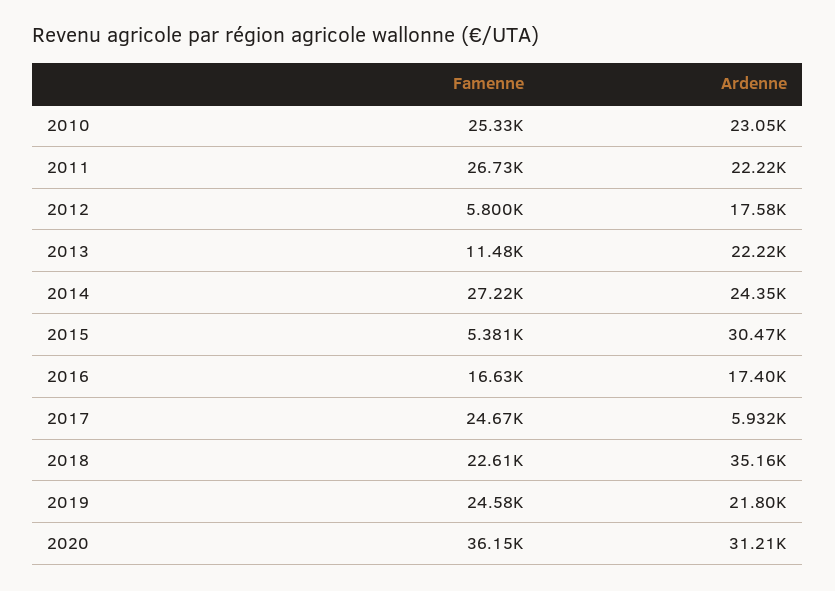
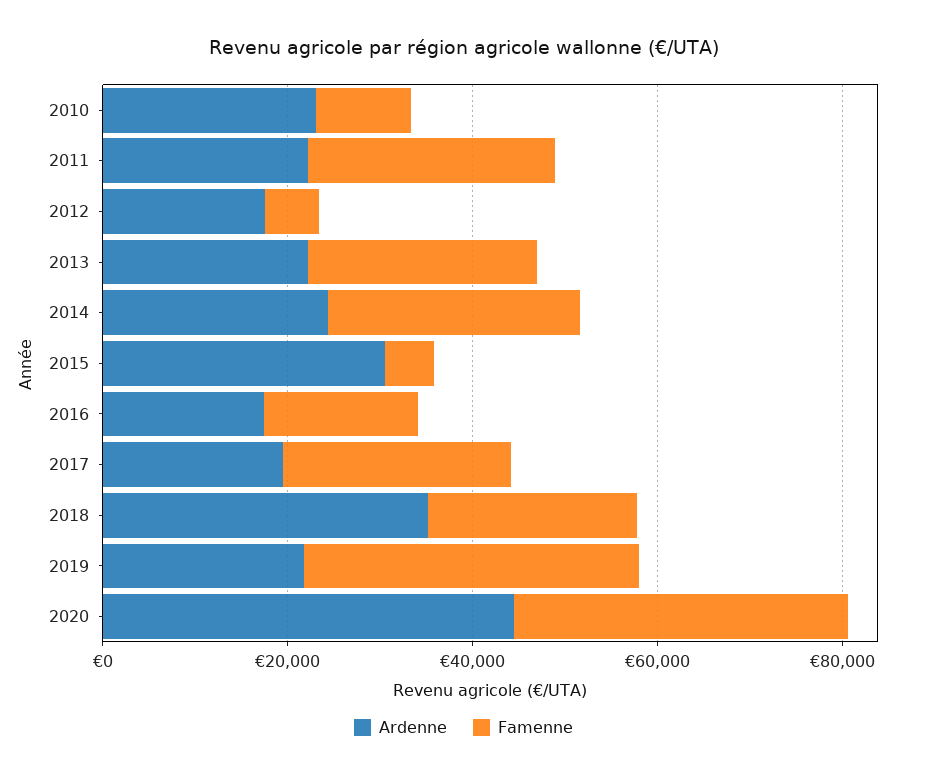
  {
    "Famenne": {
-     "2010": 25330,
+     "2010": 10000,
      "2011": 26730,
      "2012": 5800,
-     "2013": 11480,
+     "2013": 25000,
      "2014": 27220,
      "2015": 5381,
      "2016": 16630,
      "2017": 24670,
      "2018": 22610,
-     "2019": 24580,
+     "2019": 35000,
      "2020": 36150
    },
    "Ardenne": {
      "2010": 23050,
      "2011": 22220,
      "2012": 17580,
      "2013": 22220,
      "2014": 24350,
      "2015": 30470,
      "2016": 17400,
-     "2017": 5932,
+     "2017": 20000,
      "2018": 35160,
      "2019": 21800,
-     "2020": 31210
+     "2020": 45000
    }
  }

